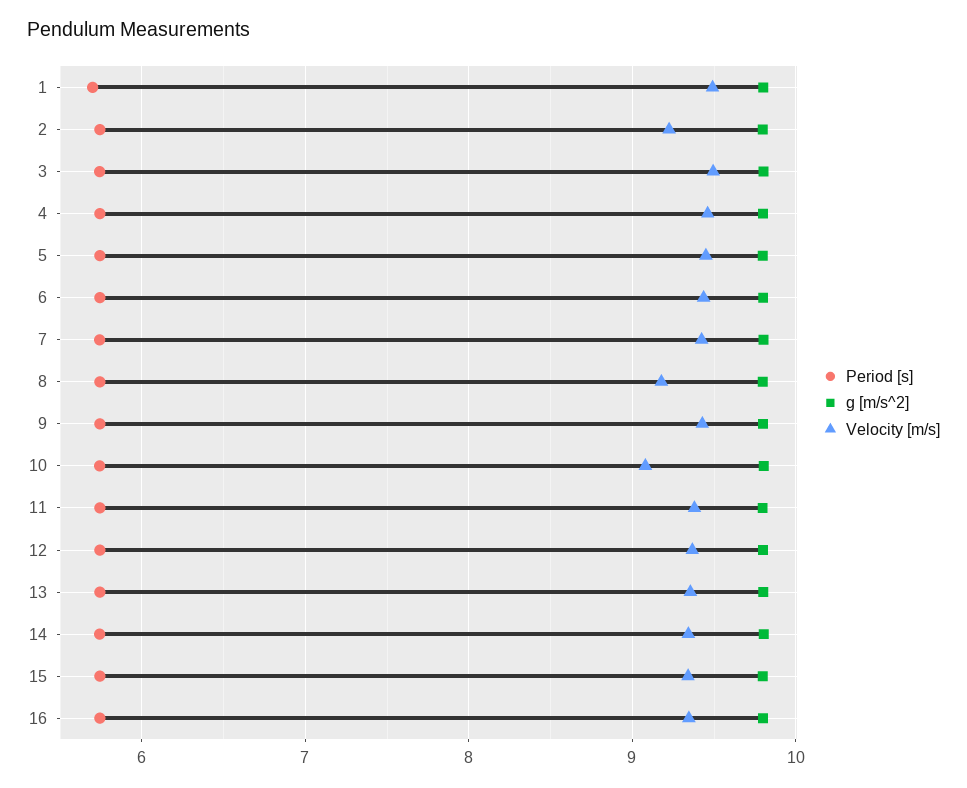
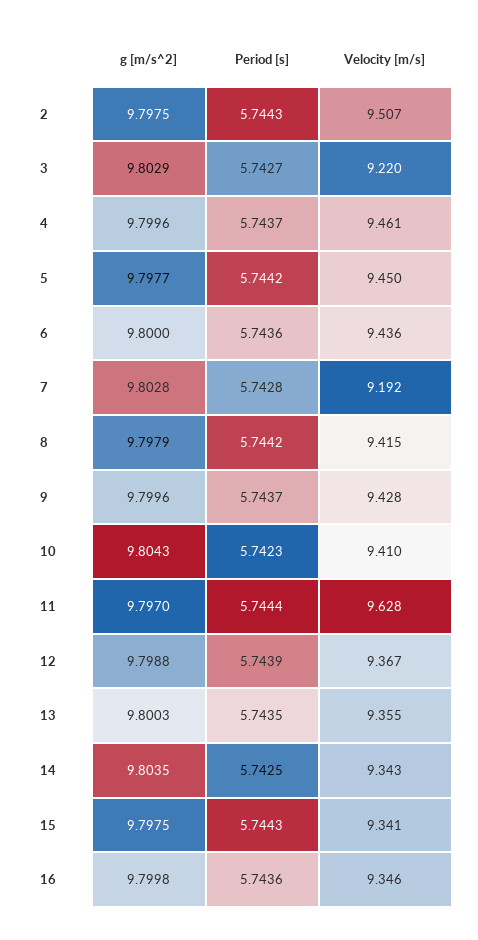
  {
    "Period [s]": {
-     "1": 5.7,
      "2": 5.7443,
      "3": 5.7427,
      "4": 5.7437,
      "5": 5.7442,
      "6": 5.7436,
      "7": 5.7428,
      "8": 5.7442,
      "9": 5.7437,
      "10": 5.7423,
      "11": 5.7444,
      "12": 5.7439,
      "13": 5.7435,
      "14": 5.7425,
      "15": 5.7443,
      "16": 5.7436
    },
    "g [m/s^2]": {
-     "1": 9.8,
      "2": 9.7975,
      "3": 9.8029,
      "4": 9.7996,
      "5": 9.7977,
      "6": 9.8,
      "7": 9.8028,
      "8": 9.7979,
      "9": 9.7996,
      "10": 9.8043,
      "11": 9.797,
      "12": 9.7988,
      "13": 9.8003,
      "14": 9.8035,
      "15": 9.7975,
      "16": 9.7998
    },
    "Velocity [m/s]": {
-     "1": 9.5,
-     "2": 9.2,
+     "2": 9.507,
-     "3": 9.5,
+     "3": 9.22,
      "4": 9.461,
      "5": 9.45,
      "6": 9.436,
-     "7": 9.4,
+     "7": 9.192,
-     "8": 9.2,
+     "8": 9.415,
      "9": 9.428,
-     "10": 9.1,
+     "10": 9.41,
-     "11": 9.4,
+     "11": 9.628,
      "12": 9.367,
      "13": 9.355,
      "14": 9.343,
      "15": 9.341,
      "16": 9.346
    }
  }

